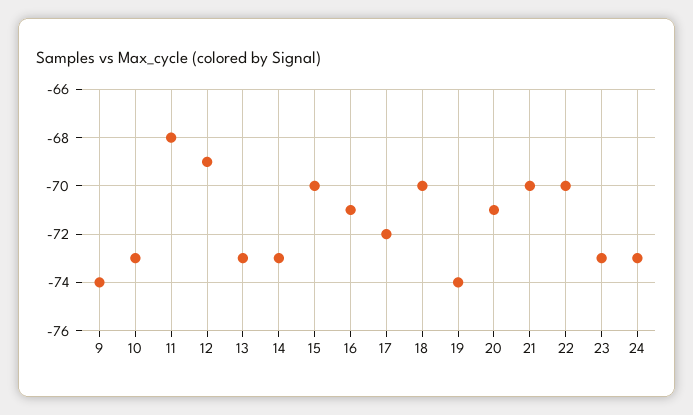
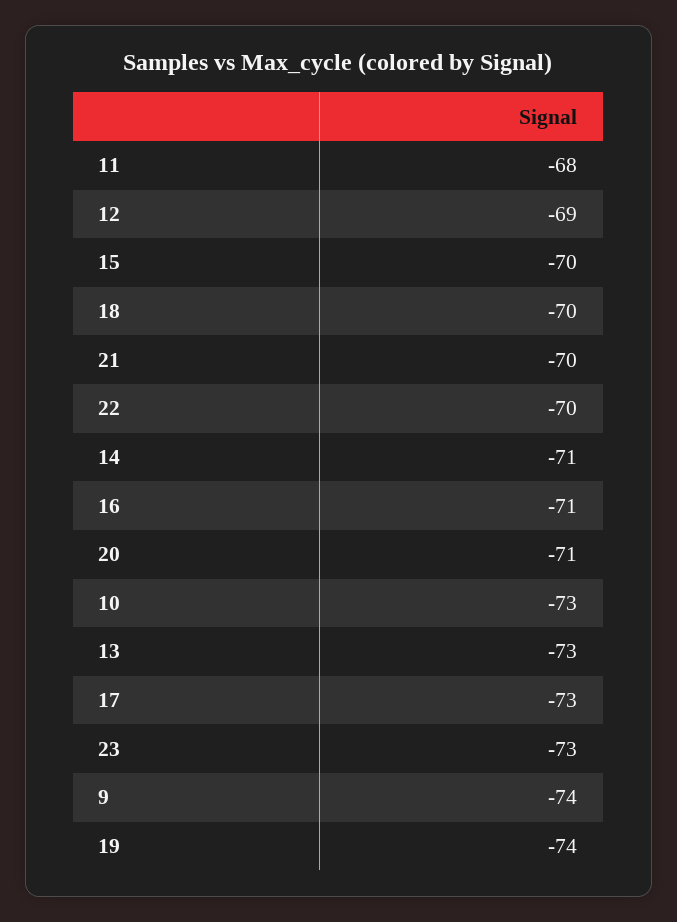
  {
    "9": -74,
    "10": -73,
    "11": -68,
    "12": -69,
    "13": -73,
-   "14": -73,
+   "14": -71,
    "15": -70,
    "16": -71,
-   "17": -72,
+   "17": -73,
    "18": -70,
    "19": -74,
    "20": -71,
    "21": -70,
    "22": -70,
-   "23": -73,
+   "23": -73
-   "24": -73
  }

